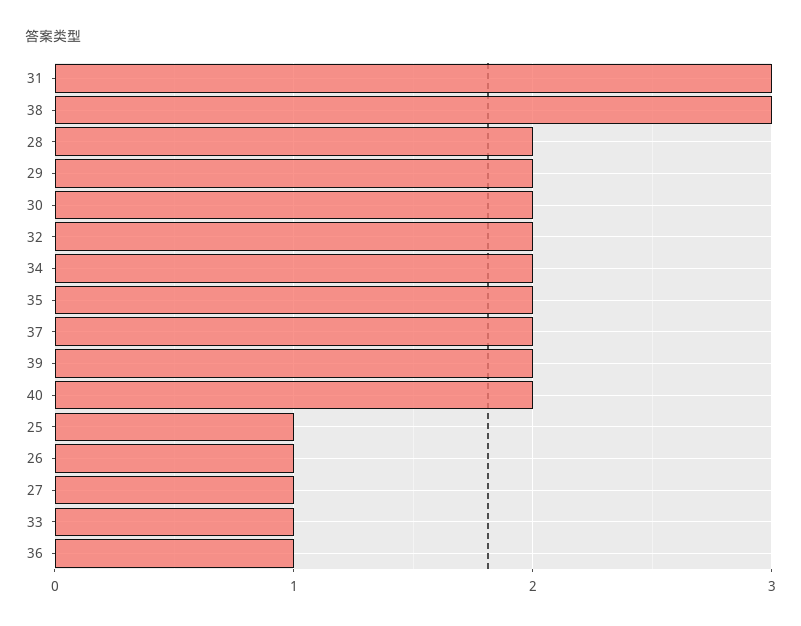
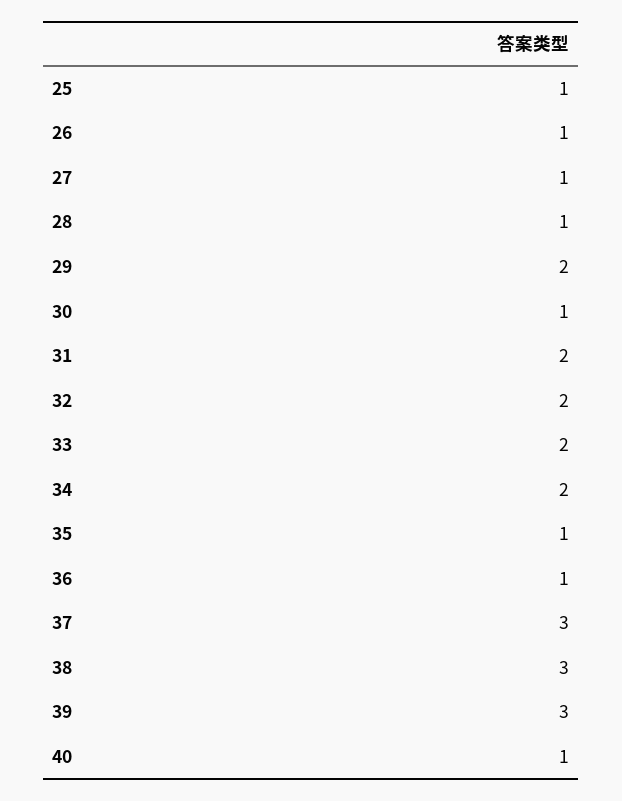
  {
-   "31": 3,
+   "31": 2,
    "38": 3,
-   "28": 2,
+   "28": 1,
    "29": 2,
-   "30": 2,
+   "30": 1,
    "32": 2,
    "34": 2,
-   "35": 2,
+   "35": 1,
-   "37": 2,
+   "37": 3,
-   "39": 2,
+   "39": 3,
-   "40": 2,
+   "40": 1,
    "25": 1,
    "26": 1,
    "27": 1,
-   "33": 1,
+   "33": 2,
    "36": 1
  }

